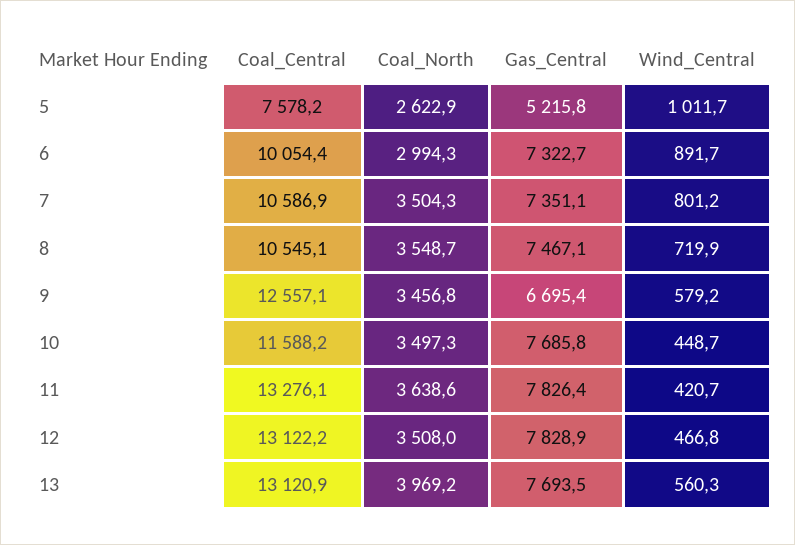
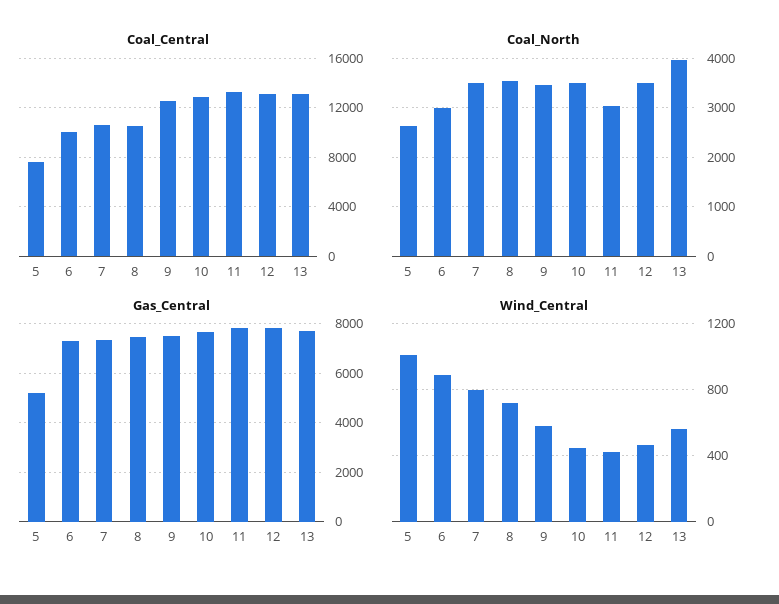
  {
    "Coal_Central": {
      "5": 7578.2,
      "6": 10054.4,
      "7": 10586.9,
      "8": 10545.1,
      "9": 12557.1,
-     "10": 11588.2,
+     "10": 13000,
      "11": 13276.1,
      "12": 13122.2,
      "13": 13120.9
    },
    "Coal_North": {
      "5": 2622.9,
      "6": 2994.3,
      "7": 3504.3,
      "8": 3548.7,
      "9": 3456.8,
      "10": 3497.3,
-     "11": 3638.6,
+     "11": 3000,
      "12": 3508,
      "13": 3969.2
    },
    "Gas_Central": {
      "5": 5215.8,
      "6": 7322.7,
      "7": 7351.1,
      "8": 7467.1,
-     "9": 6695.4,
+     "9": 7500,
      "10": 7685.8,
      "11": 7826.4,
      "12": 7828.9,
      "13": 7693.5
    },
    "Wind_Central": {
      "5": 1011.7,
      "6": 891.7,
      "7": 801.2,
      "8": 719.9,
      "9": 579.2,
      "10": 448.7,
      "11": 420.7,
      "12": 466.8,
      "13": 560.3
    }
  }

